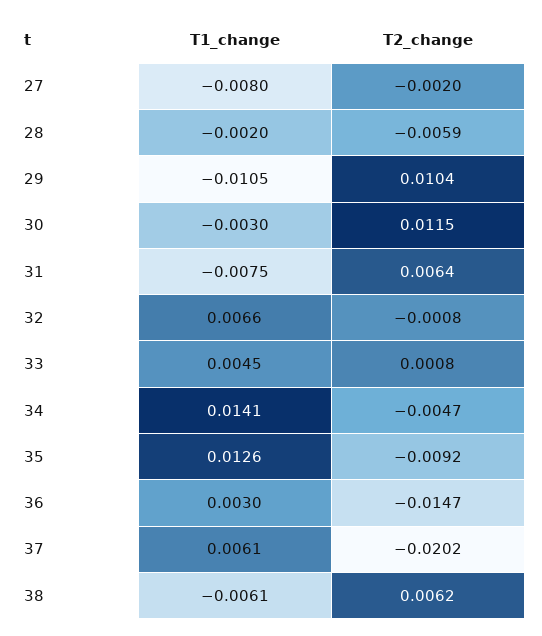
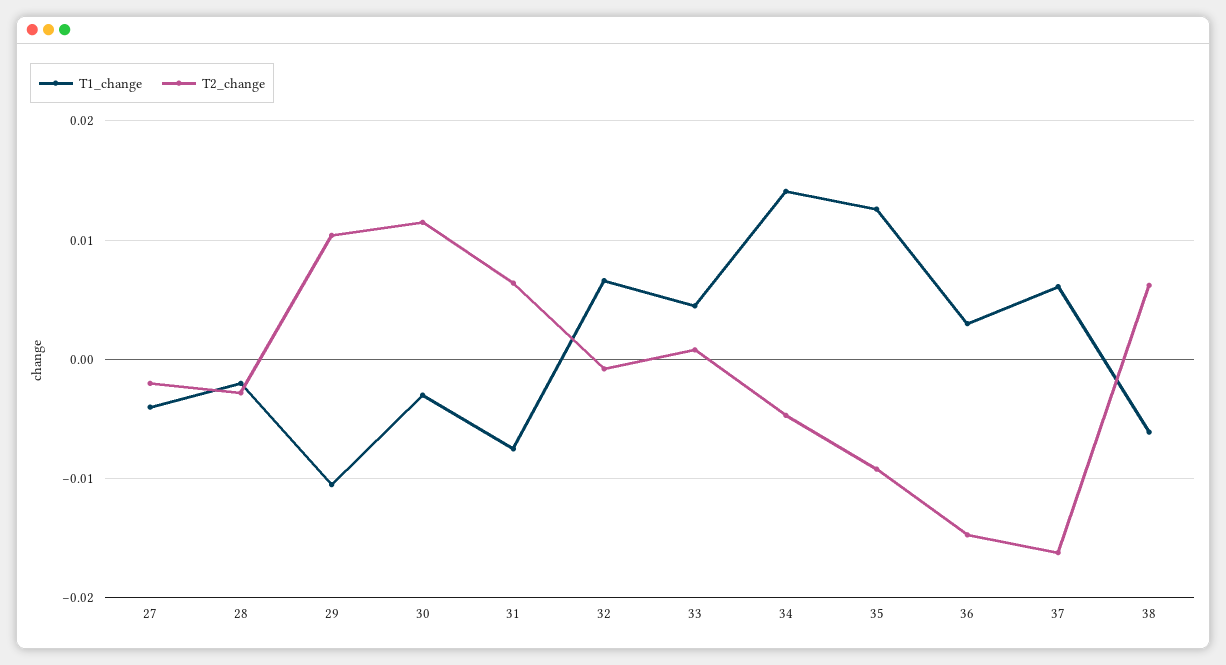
  {
    "T1_change": {
-     "27": -0.008,
+     "27": -0.004,
      "28": -0.002,
      "29": -0.0105,
      "30": -0.003,
      "31": -0.0075,
      "32": 0.0066,
      "33": 0.0045,
      "34": 0.0141,
      "35": 0.0126,
      "36": 0.003,
      "37": 0.0061,
      "38": -0.0061
    },
    "T2_change": {
      "27": -0.002,
-     "28": -0.0059,
+     "28": -0.003,
      "29": 0.0104,
      "30": 0.0115,
      "31": 0.0064,
      "32": -0.0008,
      "33": 0.0008,
      "34": -0.0047,
      "35": -0.0092,
      "36": -0.0147,
-     "37": -0.0202,
+     "37": -0.016,
      "38": 0.0062
    }
  }

